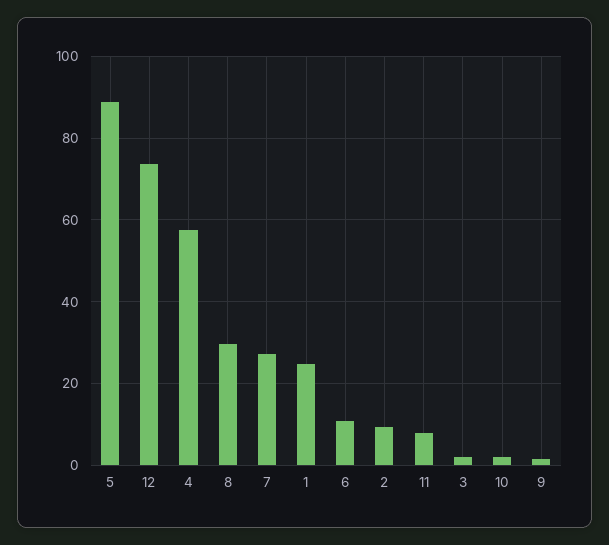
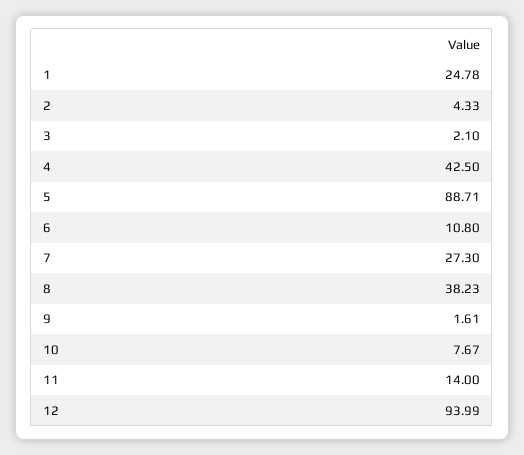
  {
    "5": 88.71,
-   "12": 74,
+   "12": 93.99,
-   "4": 58,
+   "4": 42.5,
-   "8": 30,
+   "8": 38.23,
    "7": 27.3,
    "1": 24.78,
    "6": 10.8,
-   "2": 10,
+   "2": 4.33,
-   "11": 8,
+   "11": 14,
    "3": 2.1,
-   "10": 2,
+   "10": 7.67,
    "9": 1.61
  }

